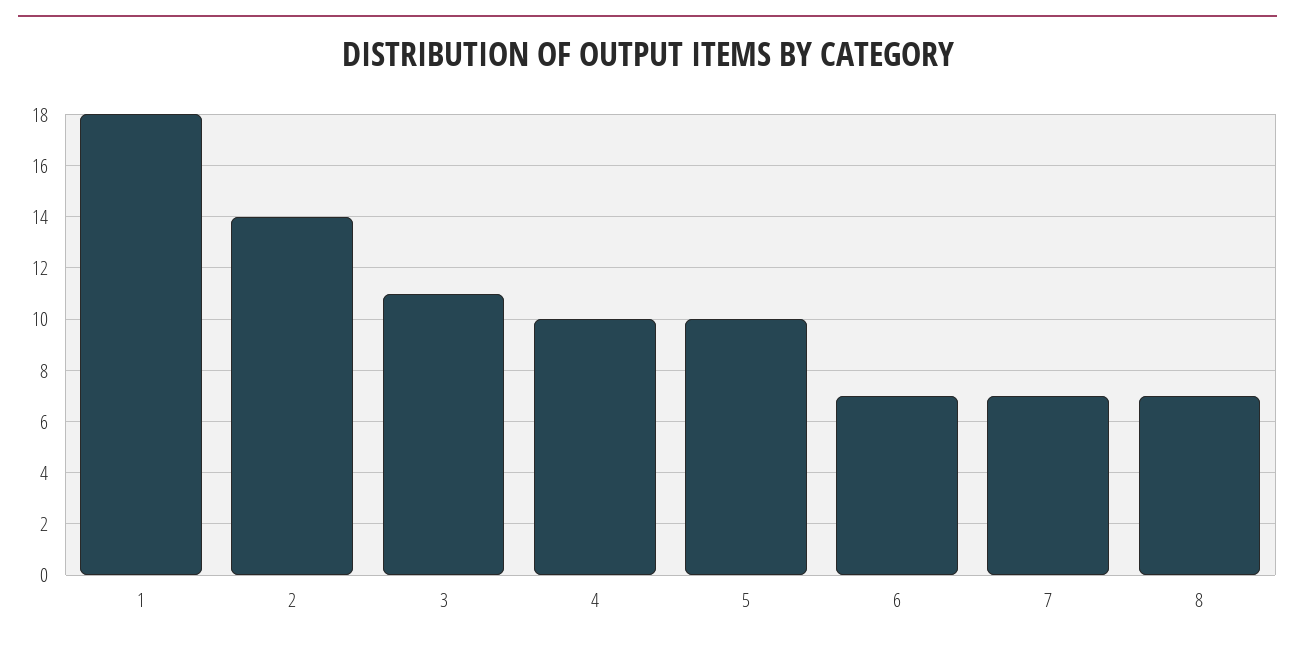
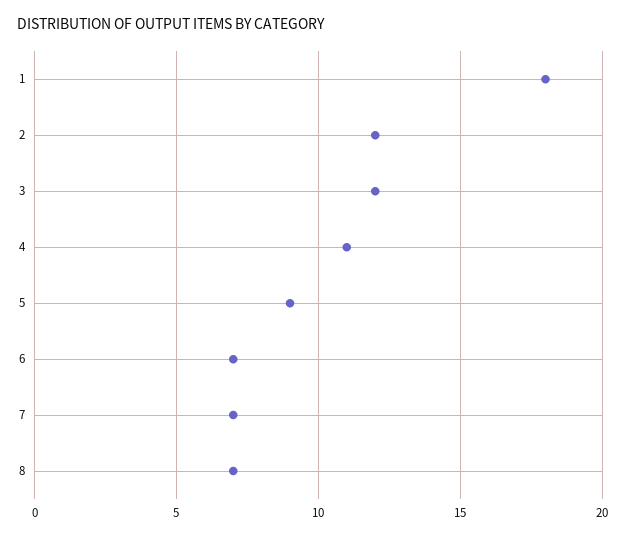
  {
    "1": 18,
-   "2": 14,
+   "2": 12,
-   "3": 11,
+   "3": 12,
-   "4": 10,
+   "4": 11,
-   "5": 10,
+   "5": 9,
    "6": 7,
    "7": 7,
    "8": 7
  }

